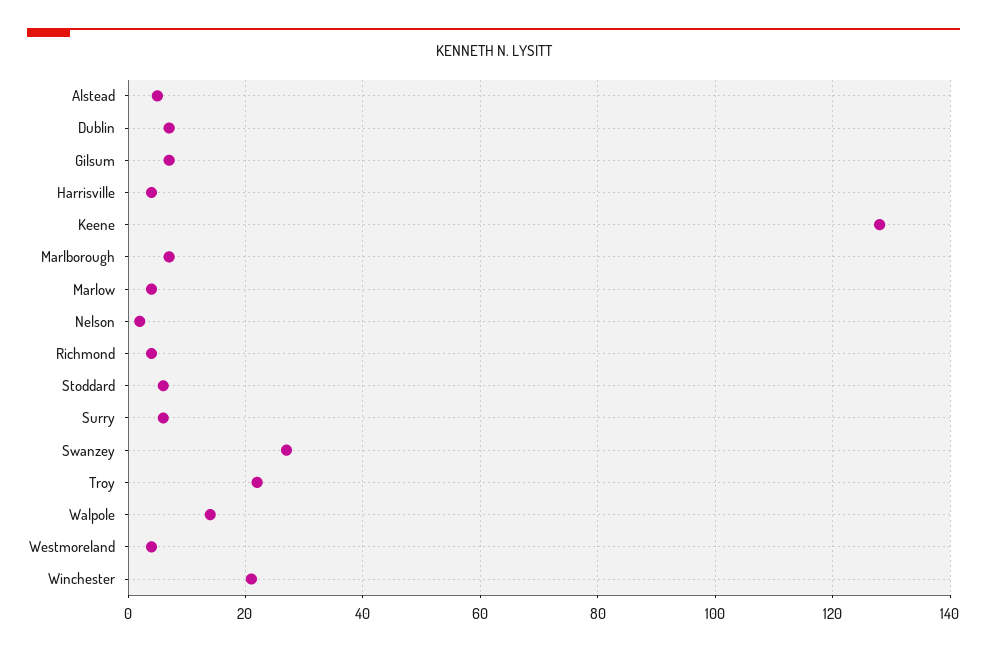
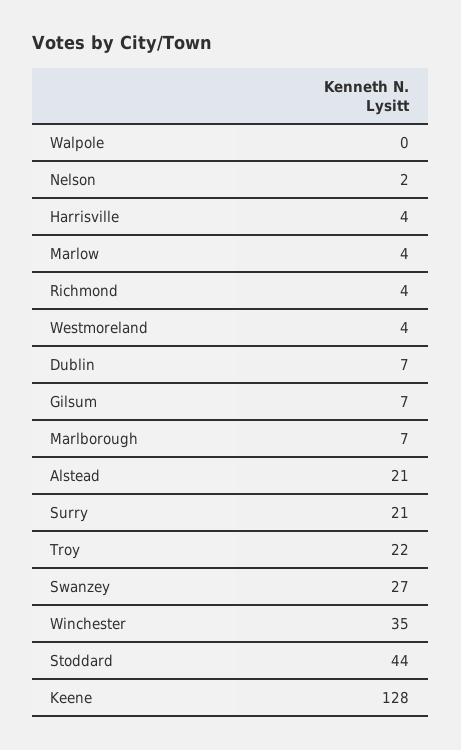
  {
-   "Alstead": 5,
+   "Alstead": 21,
    "Dublin": 7,
    "Gilsum": 7,
    "Harrisville": 4,
    "Keene": 128,
    "Marlborough": 7,
    "Marlow": 4,
    "Nelson": 2,
    "Richmond": 4,
-   "Stoddard": 5,
+   "Stoddard": 44,
-   "Surry": 5,
+   "Surry": 21,
    "Swanzey": 27,
    "Troy": 22,
-   "Walpole": 15,
+   "Walpole": 0,
    "Westmoreland": 4,
-   "Winchester": 20
+   "Winchester": 35
  }

